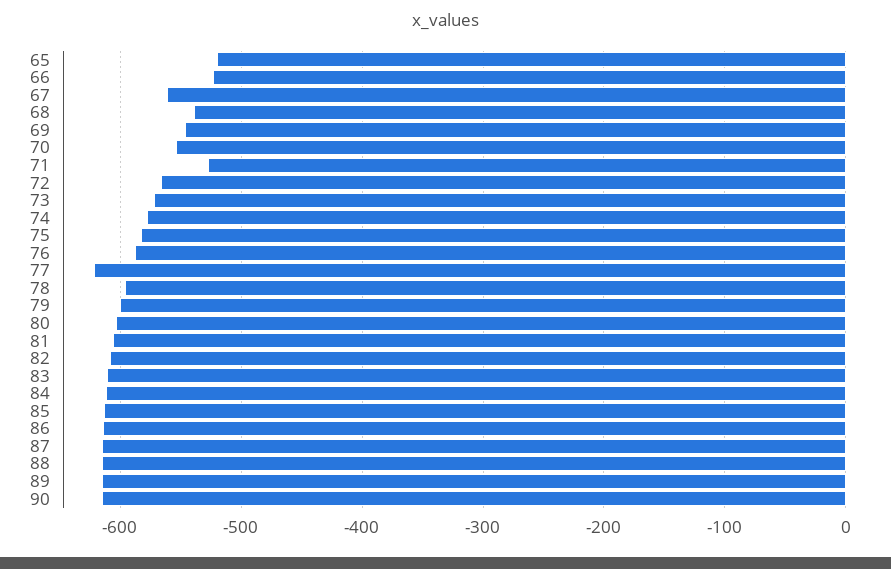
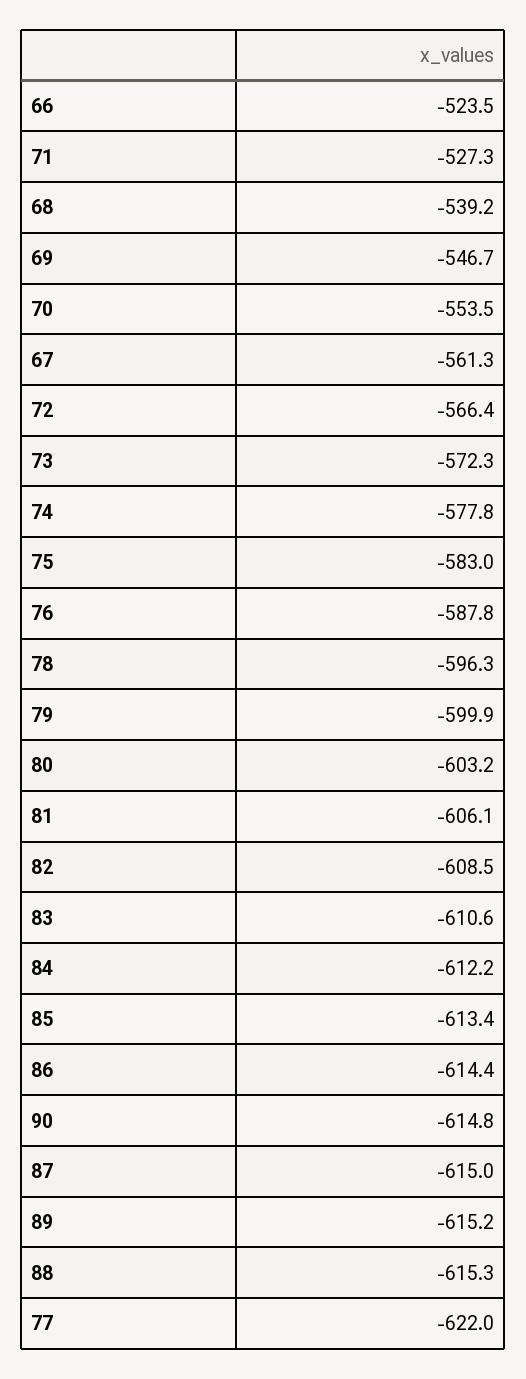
  {
-   "65": -520,
    "66": -523.5,
    "67": -561.3,
    "68": -539.2,
    "69": -546.7,
    "70": -553.5,
    "71": -527.3,
    "72": -566.4,
    "73": -572.3,
    "74": -577.8,
    "75": -583,
    "76": -587.8,
    "77": -622,
    "78": -596.3,
    "79": -599.9,
    "80": -603.2,
    "81": -606.1,
    "82": -608.5,
    "83": -610.6,
    "84": -612.2,
    "85": -613.4,
    "86": -614.4,
    "87": -615,
    "88": -615.3,
    "89": -615.2,
    "90": -614.8
  }

